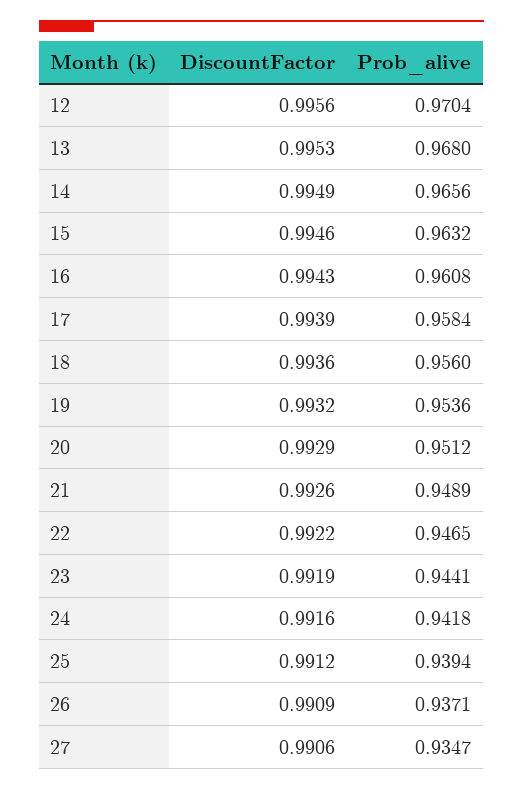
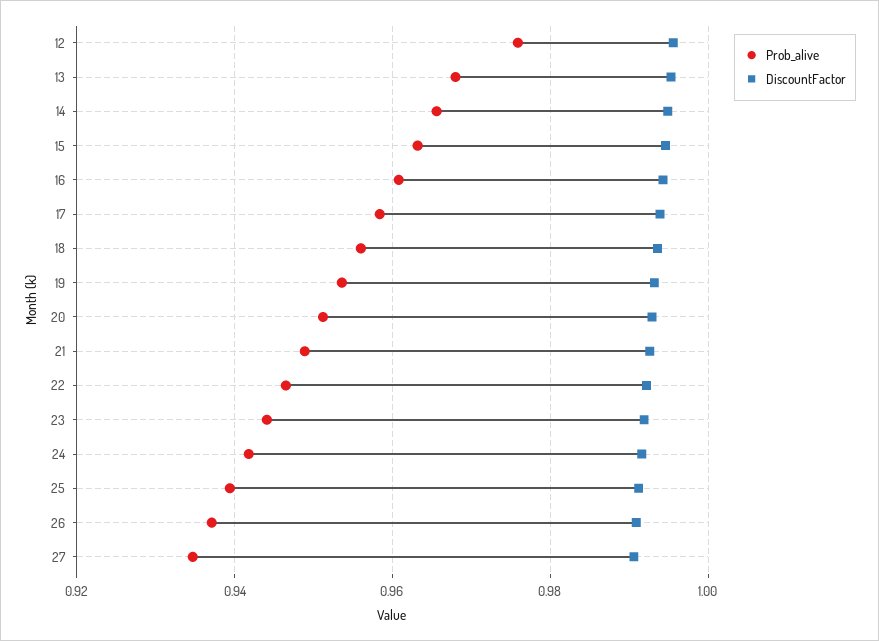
  {
    "DiscountFactor": {
      "12": 0.9956,
      "13": 0.9953,
      "14": 0.9949,
      "15": 0.9946,
      "16": 0.9943,
      "17": 0.9939,
      "18": 0.9936,
      "19": 0.9932,
      "20": 0.9929,
      "21": 0.9926,
      "22": 0.9922,
      "23": 0.9919,
      "24": 0.9916,
      "25": 0.9912,
      "26": 0.9909,
      "27": 0.9906
    },
    "Prob_alive": {
-     "12": 0.9704,
+     "12": 0.976,
      "13": 0.968,
      "14": 0.9656,
      "15": 0.9632,
      "16": 0.9608,
      "17": 0.9584,
      "18": 0.956,
      "19": 0.9536,
      "20": 0.9512,
      "21": 0.9489,
      "22": 0.9465,
      "23": 0.9441,
      "24": 0.9418,
      "25": 0.9394,
      "26": 0.9371,
      "27": 0.9347
    }
  }

